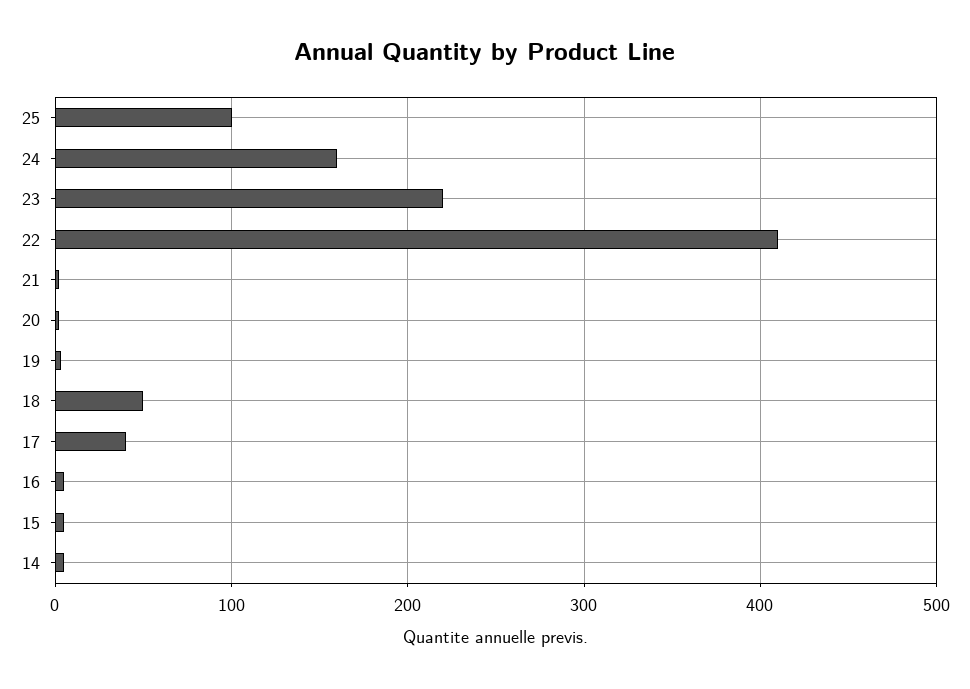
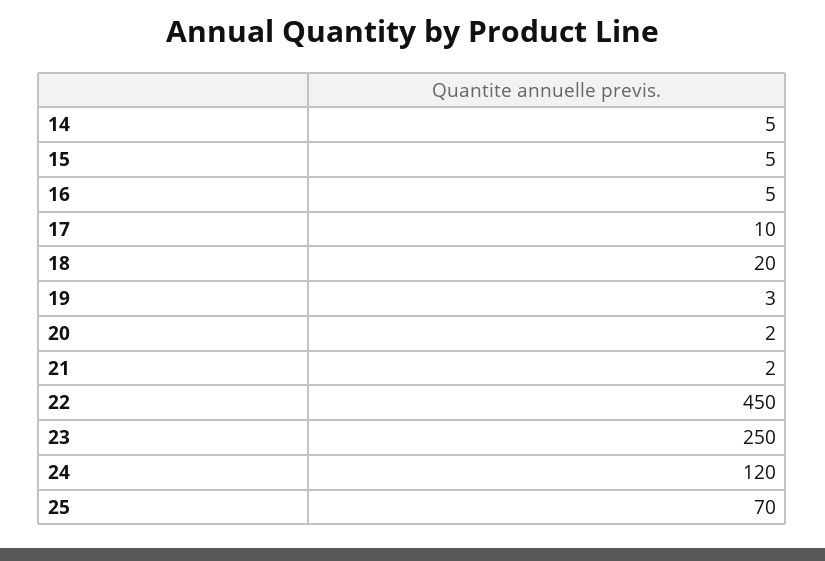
  {
-   "25": 100,
+   "25": 70,
-   "24": 160,
+   "24": 120,
-   "23": 220,
+   "23": 250,
-   "22": 410,
+   "22": 450,
    "21": 2,
    "20": 2,
    "19": 3,
-   "18": 50,
+   "18": 20,
-   "17": 40,
+   "17": 10,
    "16": 5,
    "15": 5,
    "14": 5
  }

